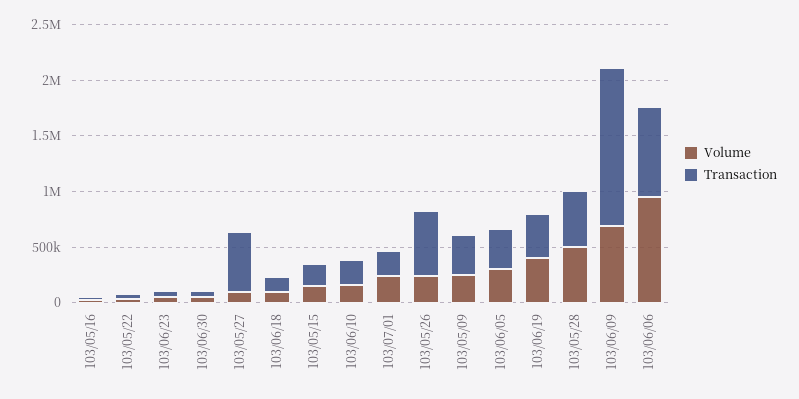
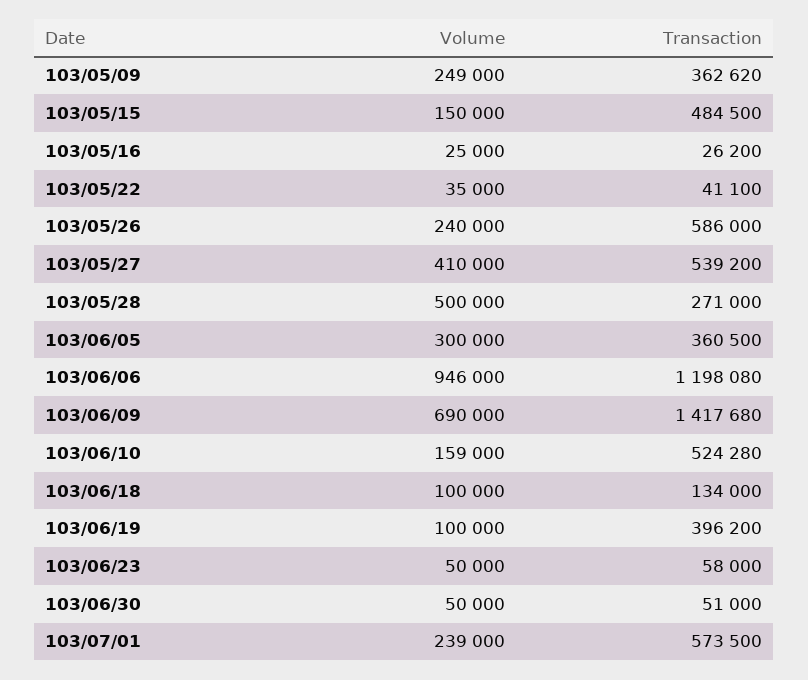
  {
    "Volume": {
      "103/05/16": 25000,
      "103/05/22": 35000,
      "103/06/23": 50000,
      "103/06/30": 50000,
-     "103/05/27": 100000,
+     "103/05/27": 410000,
      "103/06/18": 100000,
      "103/05/15": 150000,
      "103/06/10": 159000,
      "103/07/01": 239000,
      "103/05/26": 240000,
      "103/05/09": 249000,
      "103/06/05": 300000,
-     "103/06/19": 400000,
+     "103/06/19": 100000,
      "103/05/28": 500000,
      "103/06/09": 690000,
      "103/06/06": 946000
    },
    "Transaction": {
      "103/05/16": 26200,
      "103/05/22": 41100,
      "103/06/23": 58000,
      "103/06/30": 51000,
      "103/05/27": 539200,
      "103/06/18": 134000,
-     "103/05/15": 200000,
+     "103/05/15": 484500,
-     "103/06/10": 200000,
+     "103/06/10": 524280,
-     "103/07/01": 200000,
+     "103/07/01": 573500,
      "103/05/26": 586000,
      "103/05/09": 362620,
      "103/06/05": 360500,
      "103/06/19": 396200,
-     "103/05/28": 500000,
+     "103/05/28": 271000,
      "103/06/09": 1417680,
-     "103/06/06": 800000
+     "103/06/06": 1198080
    }
  }

